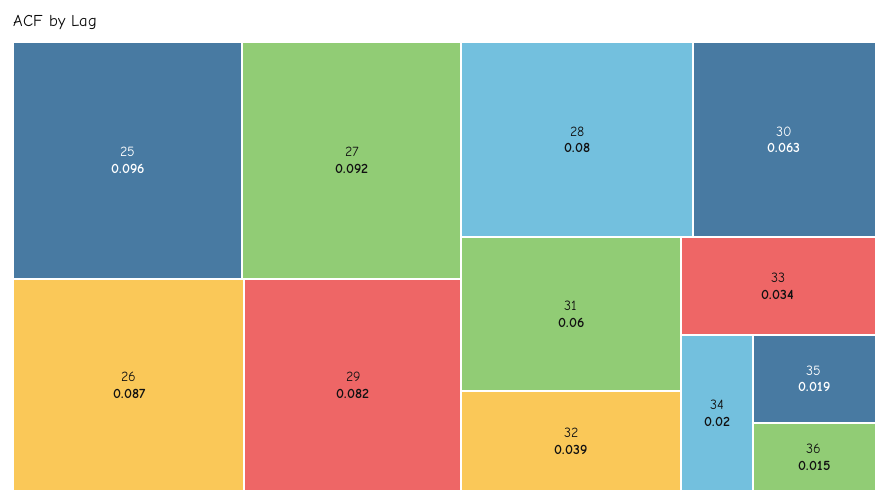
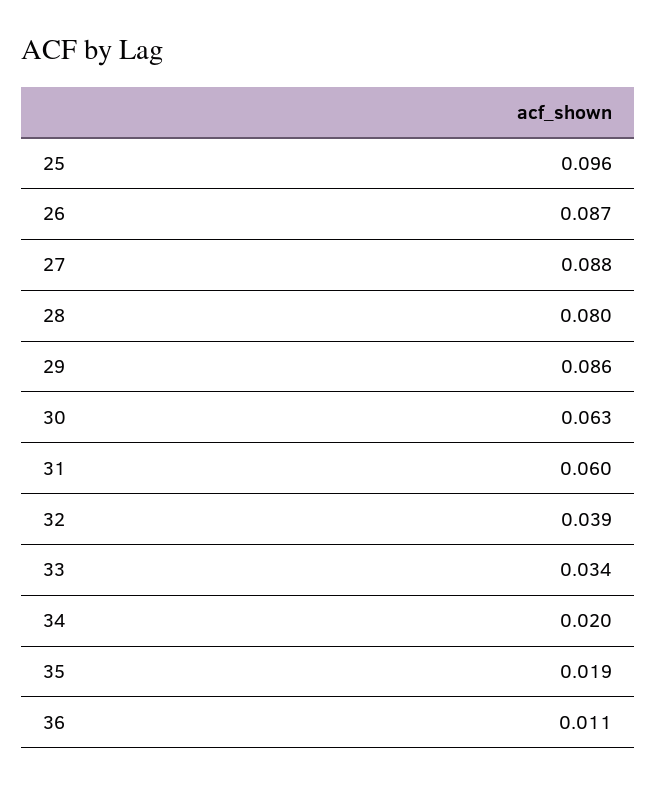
  {
    "25": 0.096,
-   "27": 0.092,
+   "27": 0.088,
    "26": 0.087,
-   "29": 0.082,
+   "29": 0.086,
    "28": 0.08,
    "30": 0.063,
    "31": 0.06,
    "32": 0.039,
    "33": 0.034,
    "34": 0.02,
    "35": 0.019,
-   "36": 0.015
+   "36": 0.011
  }

